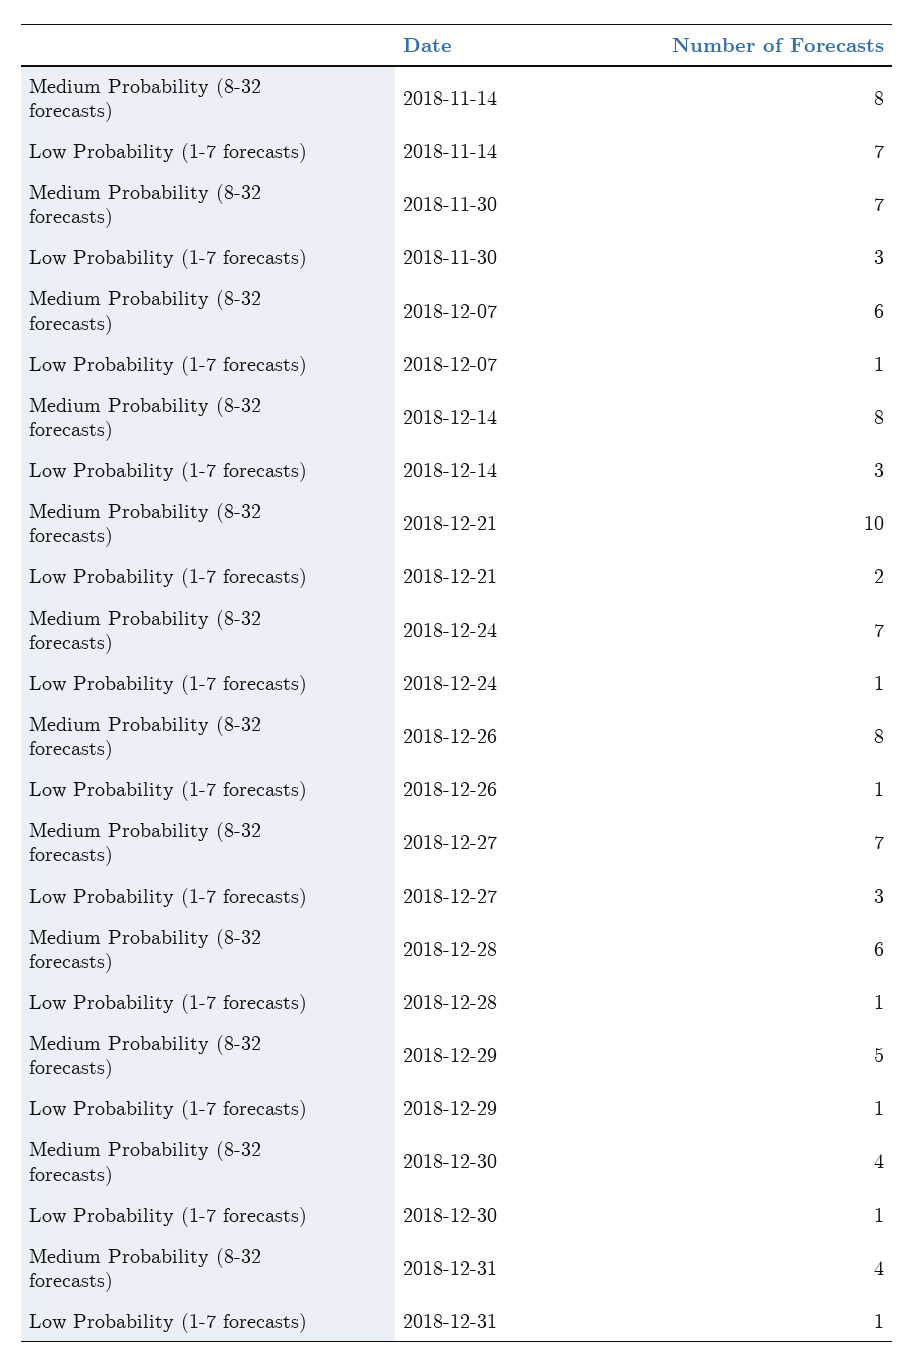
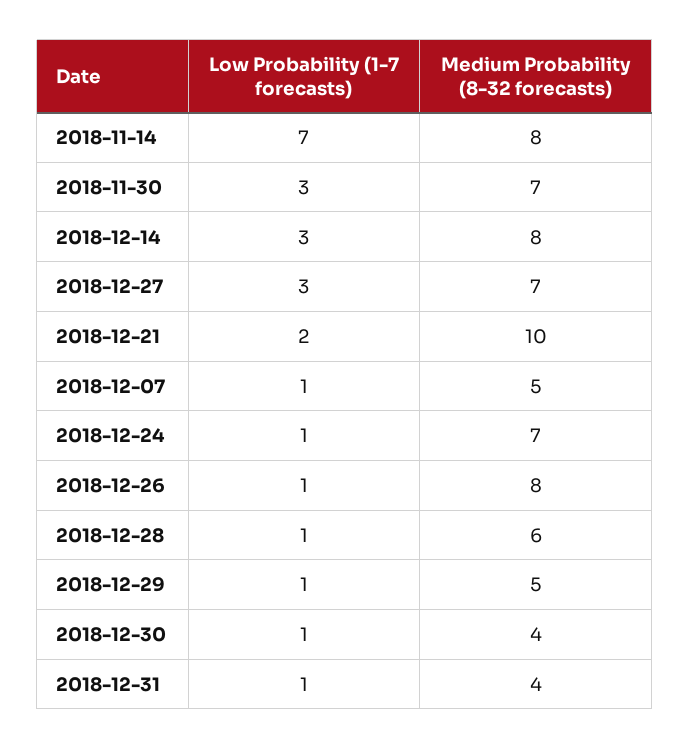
  {
    "Medium Probability (8-32 forecasts)": {
      "2018-11-14": 8,
      "2018-11-30": 7,
-     "2018-12-07": 6,
+     "2018-12-07": 5,
      "2018-12-14": 8,
      "2018-12-21": 10,
      "2018-12-24": 7,
      "2018-12-26": 8,
      "2018-12-27": 7,
      "2018-12-28": 6,
      "2018-12-29": 5,
      "2018-12-30": 4,
      "2018-12-31": 4
    },
    "Low Probability (1-7 forecasts)": {
      "2018-11-14": 7,
      "2018-11-30": 3,
      "2018-12-07": 1,
      "2018-12-14": 3,
      "2018-12-21": 2,
      "2018-12-24": 1,
      "2018-12-26": 1,
      "2018-12-27": 3,
      "2018-12-28": 1,
      "2018-12-29": 1,
      "2018-12-30": 1,
      "2018-12-31": 1
    }
  }

